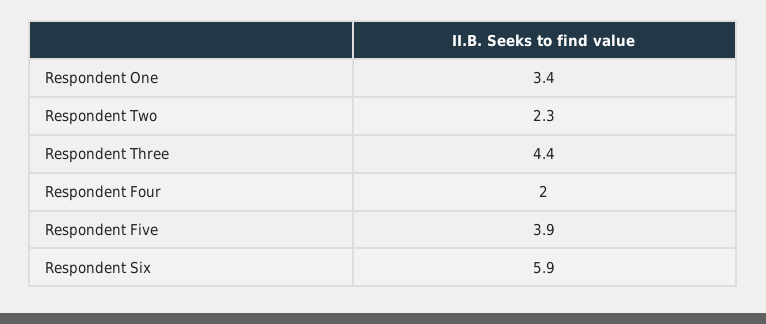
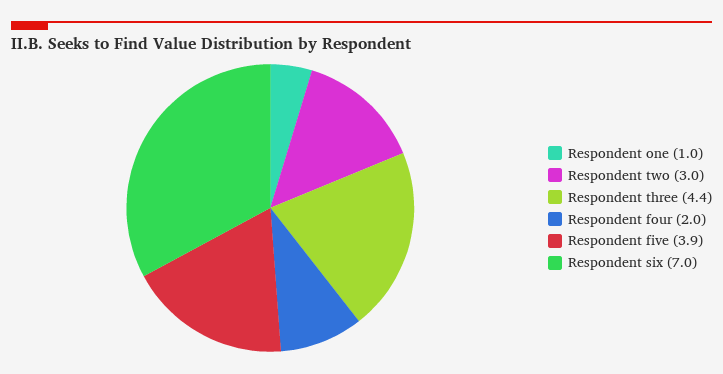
  {
-   "Respondent One": 3.4,
+   "Respondent One": 1,
-   "Respondent Two": 2.3,
+   "Respondent Two": 3,
    "Respondent Three": 4.4,
    "Respondent Four": 2,
    "Respondent Five": 3.9,
-   "Respondent Six": 5.9
+   "Respondent Six": 7
  }

